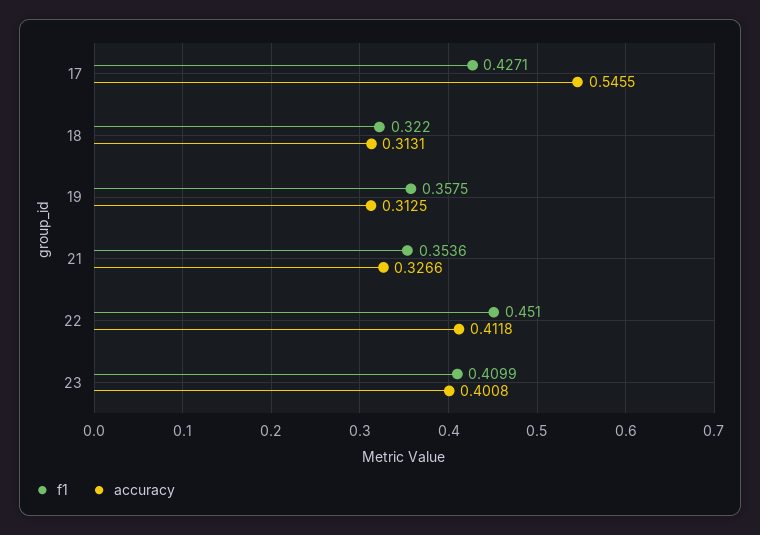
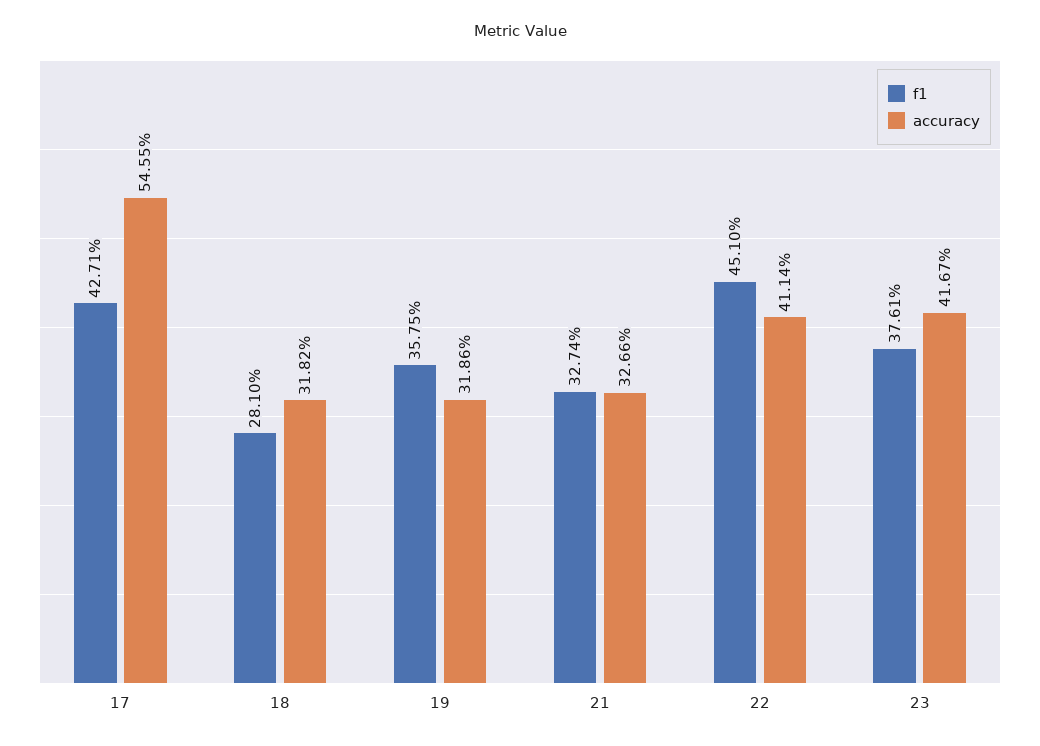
  {
    "f1": {
      "17": 0.4271,
-     "18": 0.322,
+     "18": 0.281,
      "19": 0.3575,
-     "21": 0.3536,
+     "21": 0.3274,
      "22": 0.451,
-     "23": 0.4099
+     "23": 0.3761
    },
    "accuracy": {
      "17": 0.5455,
-     "18": 0.3131,
+     "18": 0.3182,
-     "19": 0.3125,
+     "19": 0.3186,
      "21": 0.3266,
-     "22": 0.4118,
+     "22": 0.4114,
-     "23": 0.4008
+     "23": 0.4167
    }
  }

